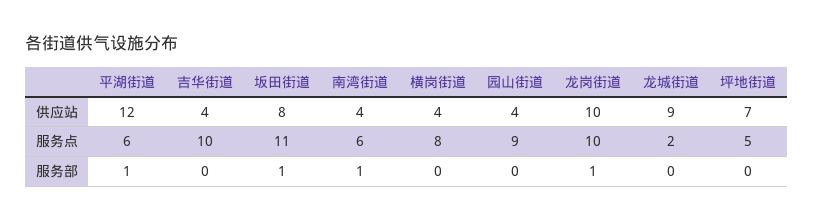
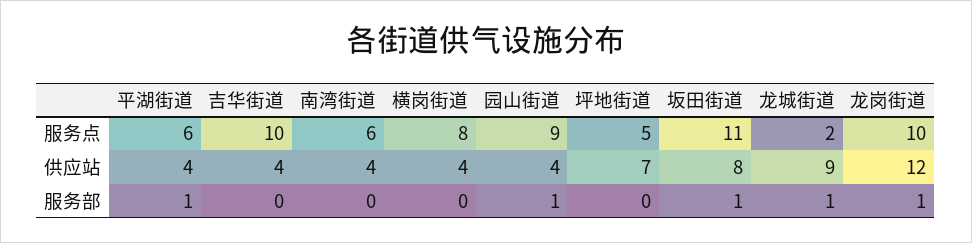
  {
    "平湖街道": {
-     "供应站": 12,
+     "供应站": 4,
      "服务点": 6,
      "服务部": 1
    },
    "吉华街道": {
      "供应站": 4,
      "服务点": 10,
      "服务部": 0
    },
    "坂田街道": {
      "供应站": 8,
      "服务点": 11,
      "服务部": 1
    },
    "南湾街道": {
      "供应站": 4,
      "服务点": 6,
-     "服务部": 1
+     "服务部": 0
    },
    "横岗街道": {
      "供应站": 4,
      "服务点": 8,
      "服务部": 0
    },
    "园山街道": {
      "供应站": 4,
      "服务点": 9,
-     "服务部": 0
+     "服务部": 1
    },
    "龙岗街道": {
-     "供应站": 10,
+     "供应站": 12,
      "服务点": 10,
      "服务部": 1
    },
    "龙城街道": {
      "供应站": 9,
      "服务点": 2,
-     "服务部": 0
+     "服务部": 1
    },
    "坪地街道": {
      "供应站": 7,
      "服务点": 5,
      "服务部": 0
    }
  }

